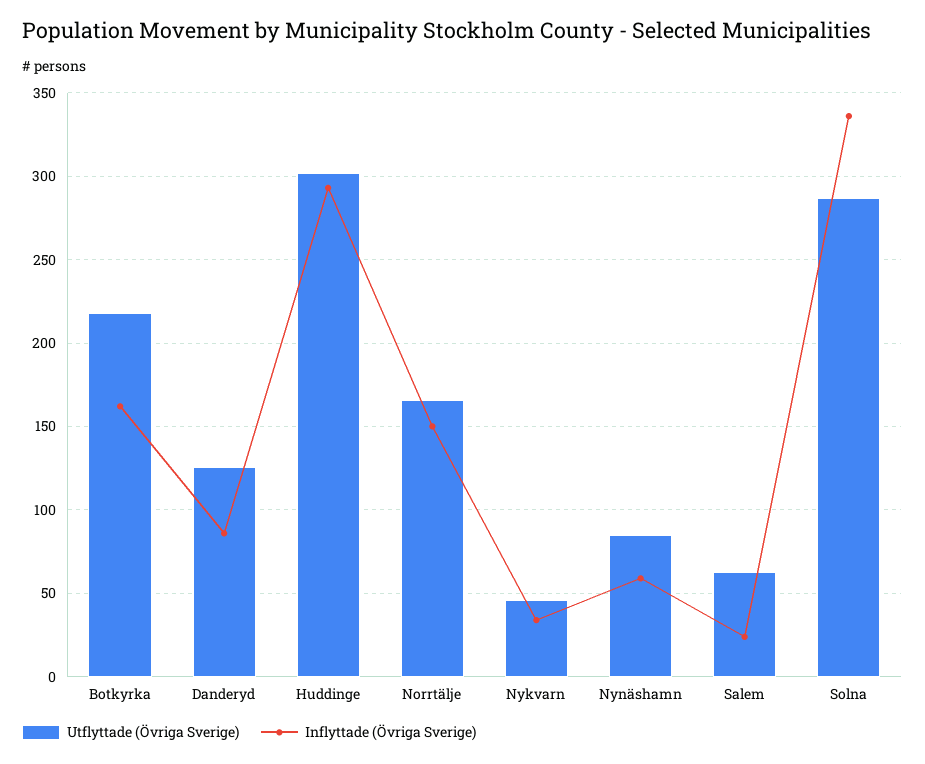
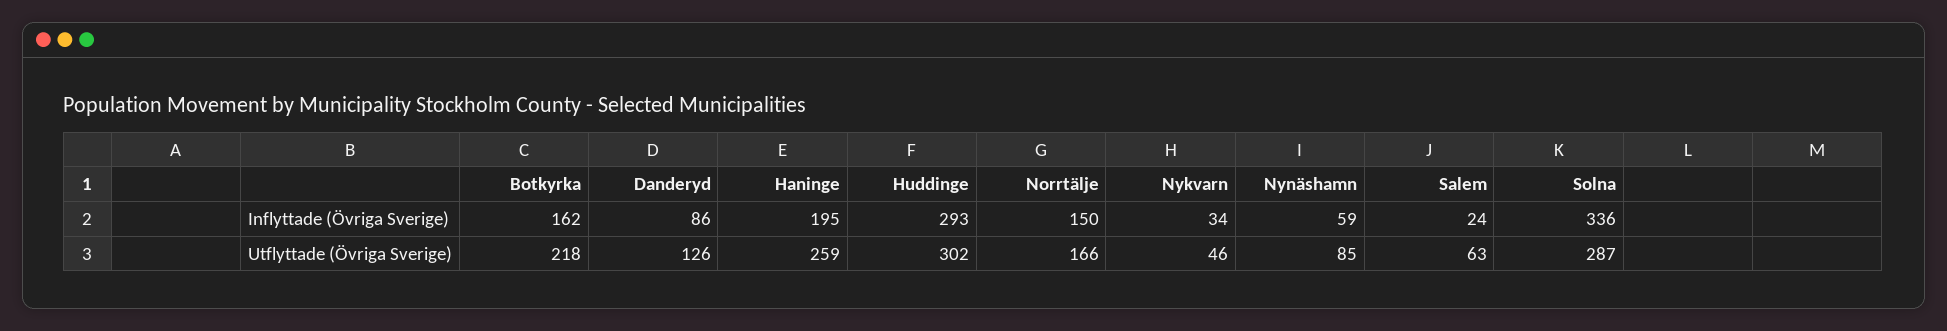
  {
    "Utflyttade (Övriga Sverige)": {
      "Botkyrka": 218,
      "Danderyd": 126,
      "Huddinge": 302,
      "Norrtälje": 166,
      "Nykvarn": 46,
      "Nynäshamn": 85,
      "Salem": 63,
-     "Solna": 287
+     "Solna": 287,
+     "Haninge": 259
    },
    "Inflyttade (Övriga Sverige)": {
      "Botkyrka": 162,
      "Danderyd": 86,
      "Huddinge": 293,
      "Norrtälje": 150,
      "Nykvarn": 34,
      "Nynäshamn": 59,
      "Salem": 24,
-     "Solna": 336
+     "Solna": 336,
+     "Haninge": 195
    }
  }

